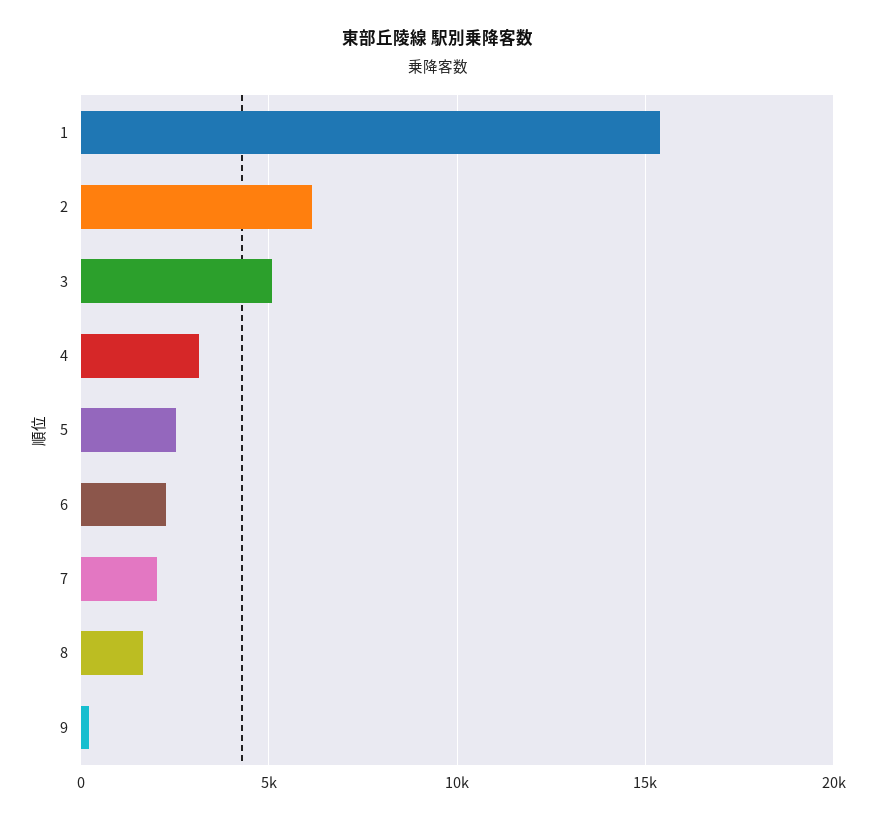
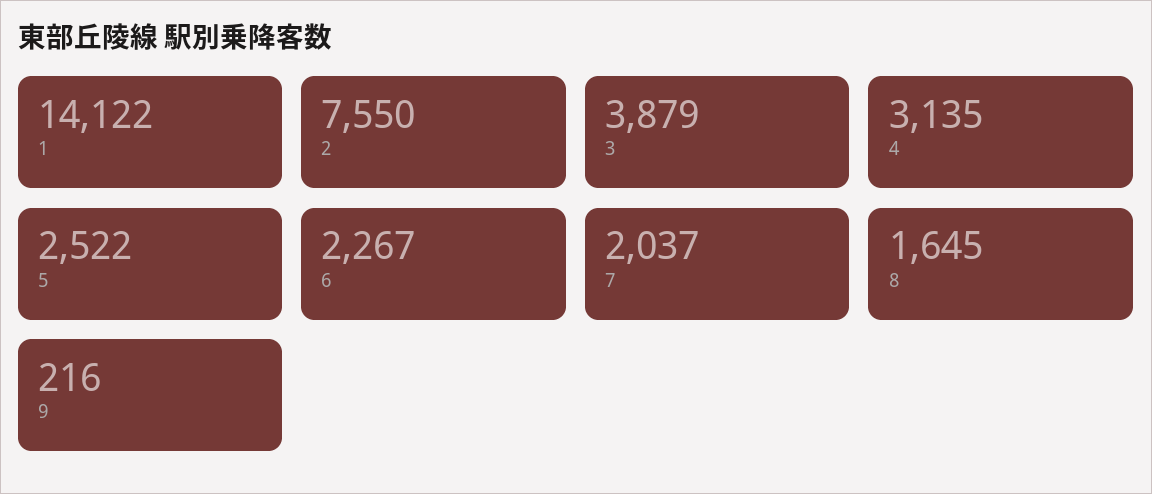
  {
-   "1": 15500,
+   "1": 14122,
-   "2": 6000,
+   "2": 7550,
-   "3": 5000,
+   "3": 3879,
    "4": 3135,
    "5": 2522,
    "6": 2267,
    "7": 2037,
    "8": 1645,
    "9": 216
  }

